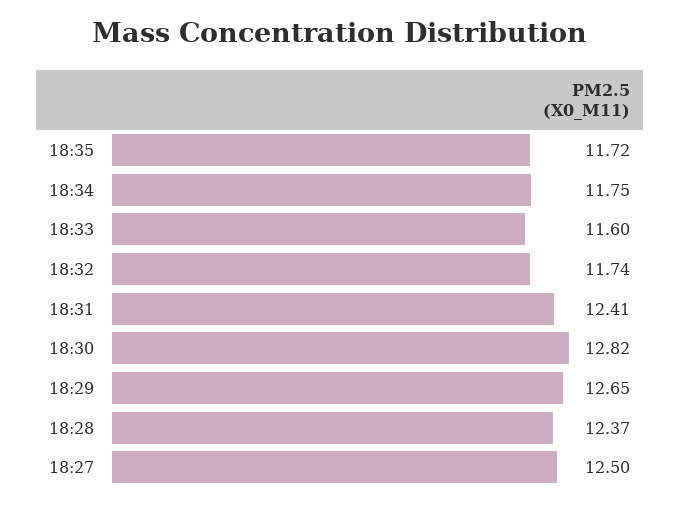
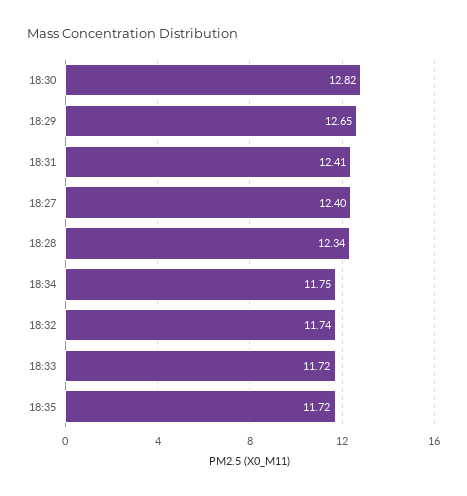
  {
    "18:35": 11.72,
    "18:34": 11.75,
-   "18:33": 11.6,
+   "18:33": 11.72,
    "18:32": 11.74,
    "18:31": 12.41,
    "18:30": 12.82,
    "18:29": 12.65,
-   "18:28": 12.37,
+   "18:28": 12.34,
-   "18:27": 12.5
+   "18:27": 12.4
  }

